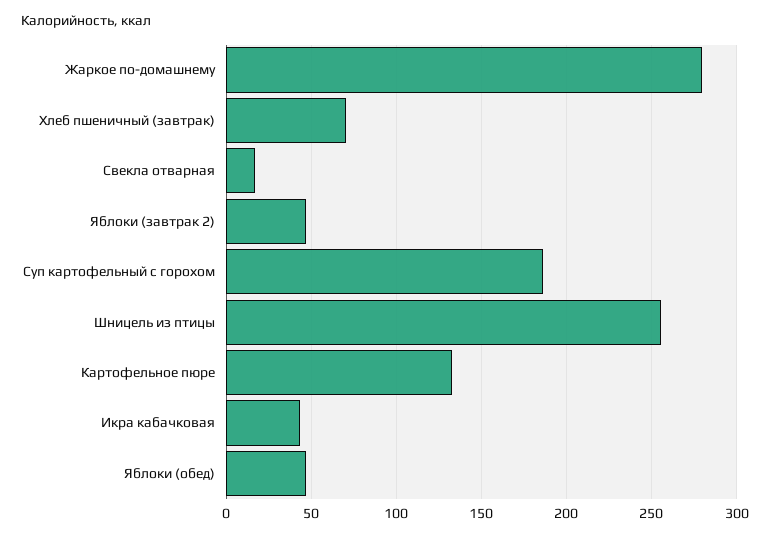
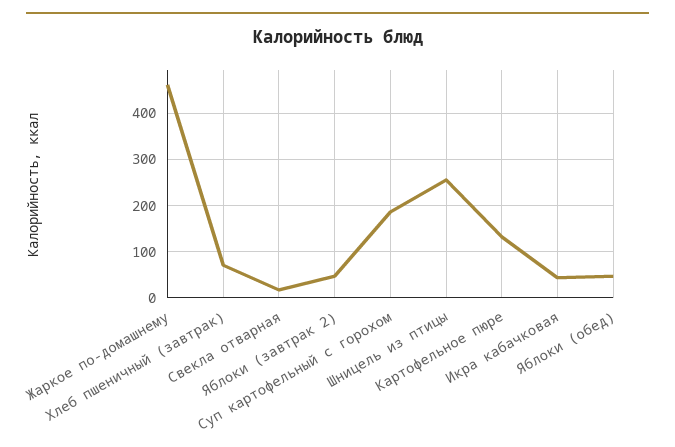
  {
-   "Жаркое по-домашнему": 280,
+   "Жаркое по-домашнему": 460,
    "Хлеб пшеничный (завтрак)": 70,
    "Свекла отварная": 15,
    "Яблоки (завтрак 2)": 45,
    "Суп картофельный с горохом": 185,
    "Шницель из птицы": 255,
    "Картофельное пюре": 135,
    "Икра кабачковая": 45,
    "Яблоки (обед)": 45
  }

